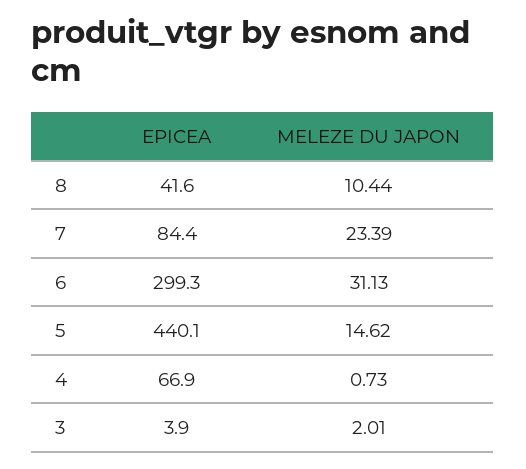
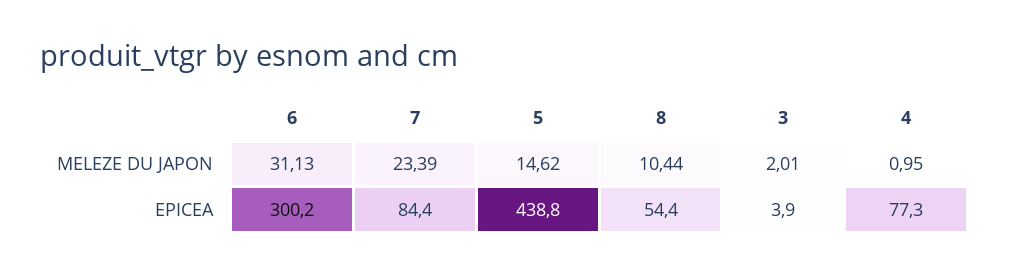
  {
    "EPICEA": {
-     "8": 41.6,
+     "8": 54.4,
      "7": 84.4,
-     "6": 299.3,
+     "6": 300.2,
-     "5": 440.1,
+     "5": 438.8,
-     "4": 66.9,
+     "4": 77.3,
      "3": 3.9
    },
    "MELEZE DU JAPON": {
      "8": 10.44,
      "7": 23.39,
      "6": 31.13,
      "5": 14.62,
-     "4": 0.73,
+     "4": 0.95,
      "3": 2.01
    }
  }

